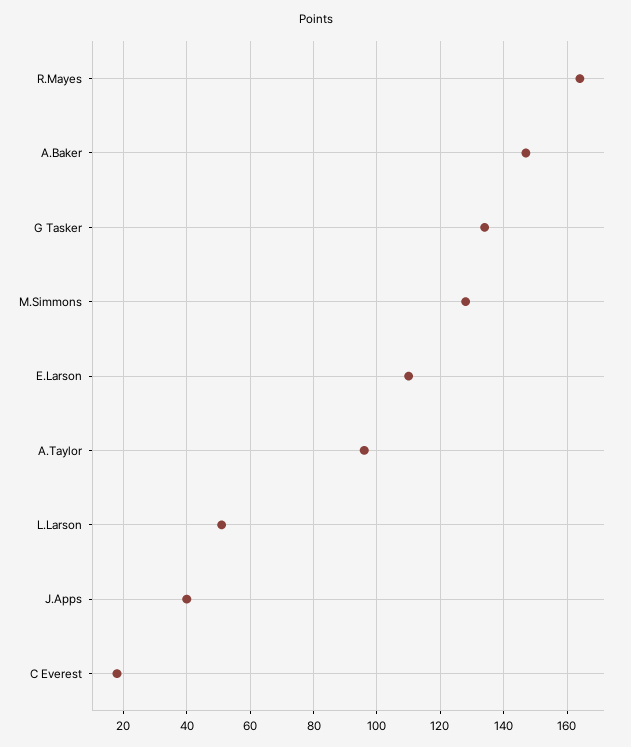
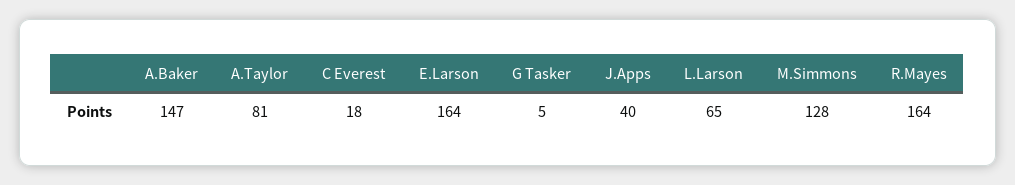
  {
    "R.Mayes": 164,
    "A.Baker": 147,
-   "G Tasker": 135,
+   "G Tasker": 5,
    "M.Simmons": 128,
-   "E.Larson": 110,
+   "E.Larson": 164,
-   "A.Taylor": 95,
+   "A.Taylor": 81,
-   "L.Larson": 50,
+   "L.Larson": 65,
    "J.Apps": 40,
    "C Everest": 18
  }

